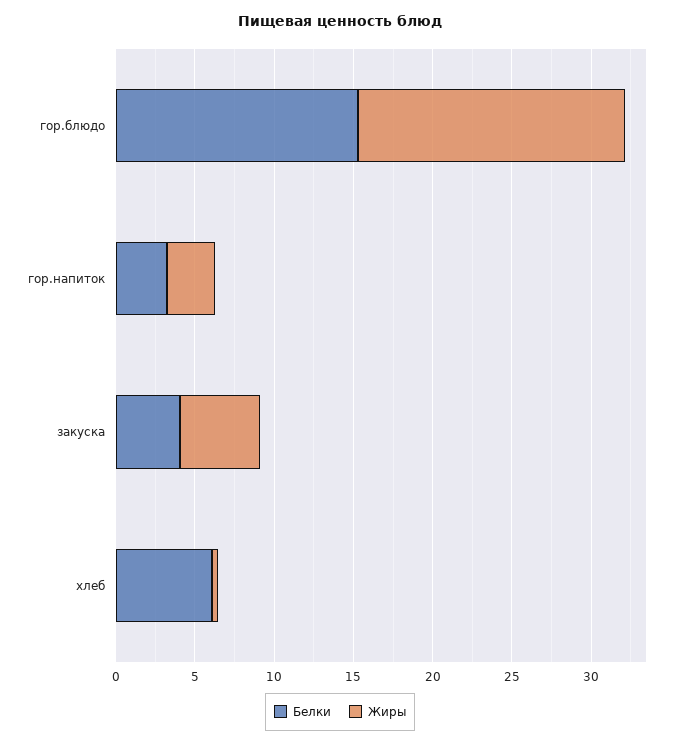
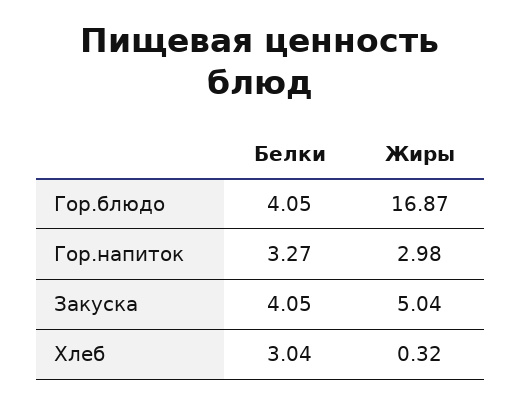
  {
    "Белки": {
-     "гор.блюдо": 15,
+     "гор.блюдо": 4.05,
      "гор.напиток": 3.27,
      "закуска": 4.05,
-     "хлеб": 6
+     "хлеб": 3.04
    },
    "Жиры": {
      "гор.блюдо": 16.87,
      "гор.напиток": 2.98,
      "закуска": 5.04,
      "хлеб": 0.32
    }
  }

